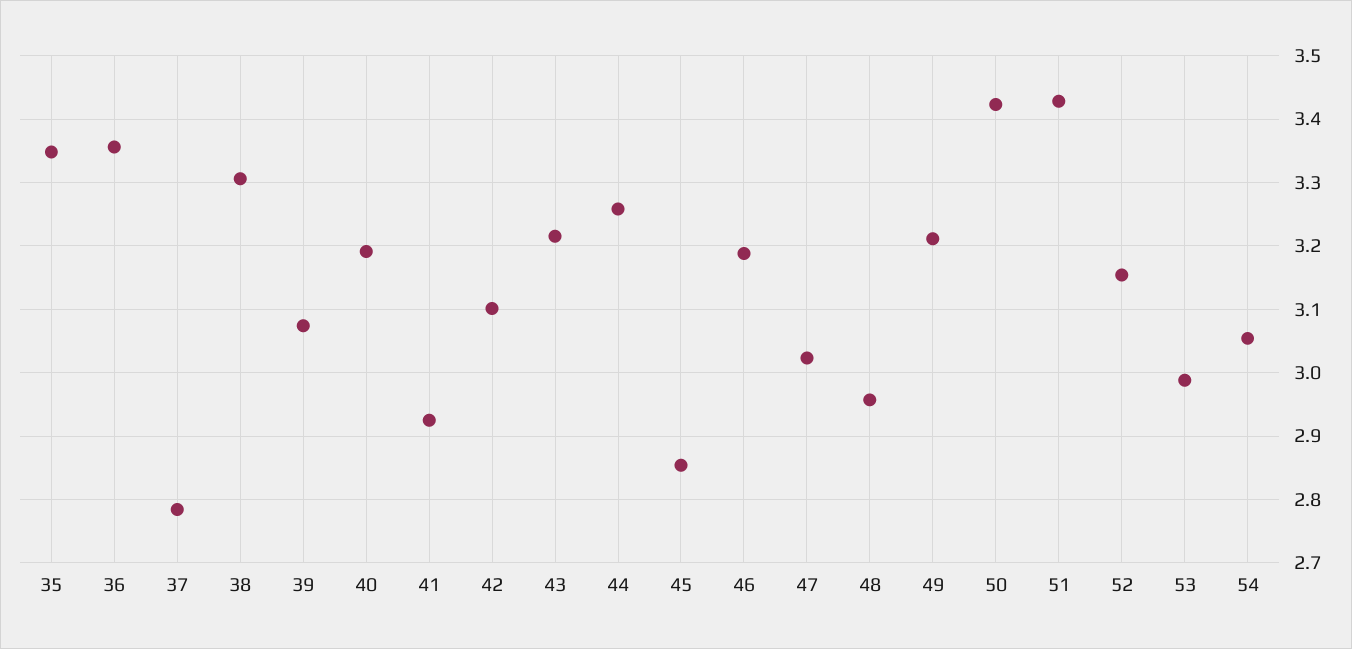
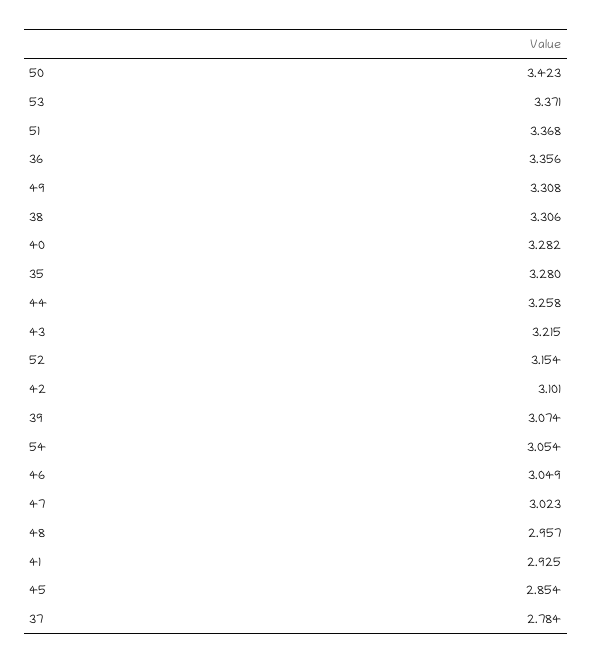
  {
-   "35": 3.35,
+   "35": 3.28,
    "36": 3.356,
    "37": 2.784,
    "38": 3.306,
    "39": 3.074,
-   "40": 3.19,
+   "40": 3.282,
    "41": 2.925,
    "42": 3.101,
    "43": 3.215,
    "44": 3.258,
    "45": 2.854,
-   "46": 3.19,
+   "46": 3.049,
    "47": 3.023,
    "48": 2.957,
-   "49": 3.21,
+   "49": 3.308,
    "50": 3.423,
-   "51": 3.43,
+   "51": 3.368,
    "52": 3.154,
-   "53": 2.99,
+   "53": 3.371,
    "54": 3.054
  }

